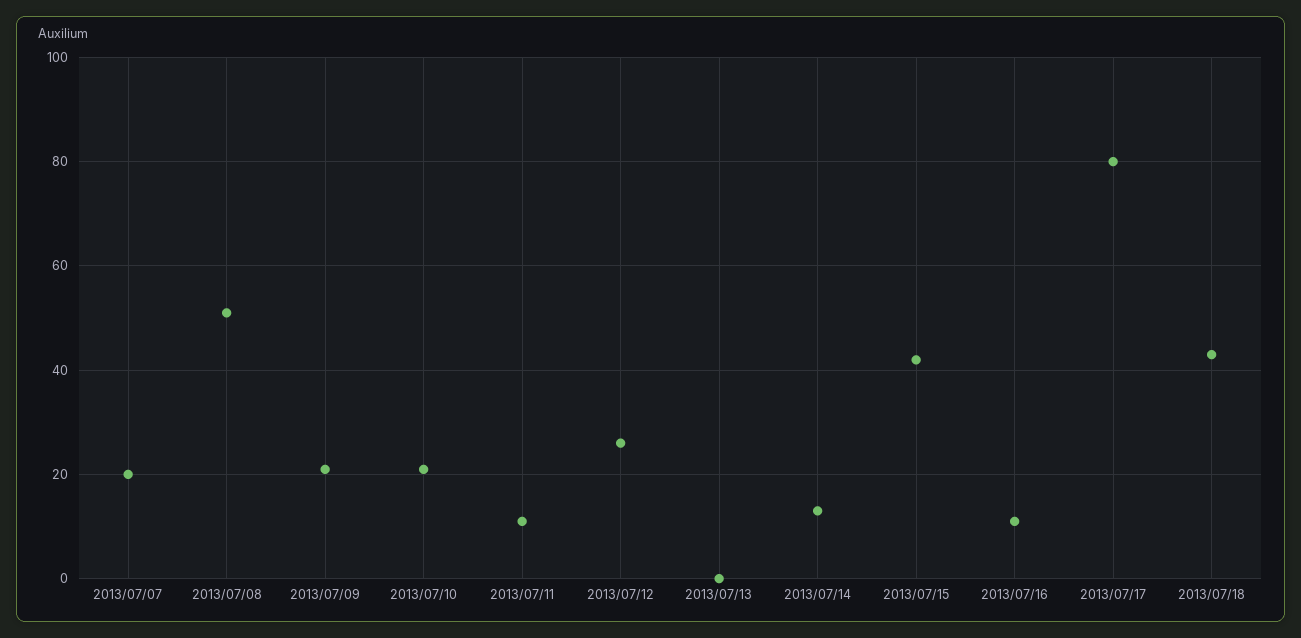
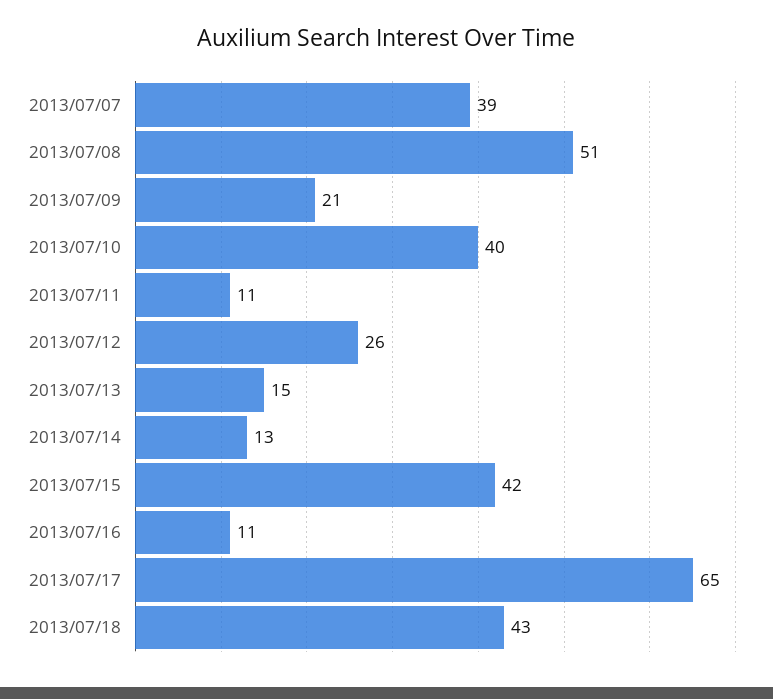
  {
-   "2013/07/07": 20,
+   "2013/07/07": 39,
    "2013/07/08": 51,
    "2013/07/09": 21,
-   "2013/07/10": 20,
+   "2013/07/10": 40,
    "2013/07/11": 11,
    "2013/07/12": 26,
-   "2013/07/13": 0,
+   "2013/07/13": 15,
    "2013/07/14": 13,
    "2013/07/15": 42,
    "2013/07/16": 11,
-   "2013/07/17": 80,
+   "2013/07/17": 65,
    "2013/07/18": 43
  }

